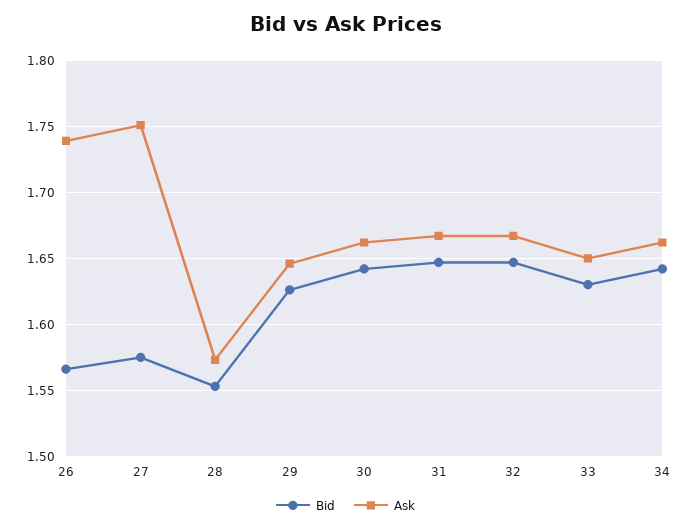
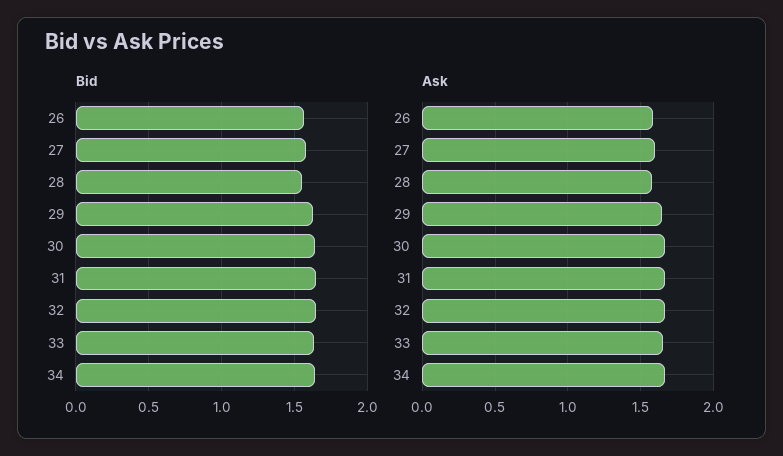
  {
    "Bid": {
      "26": 1.565,
      "27": 1.575,
      "28": 1.555,
      "29": 1.625,
      "30": 1.64,
      "31": 1.645,
      "32": 1.645,
      "33": 1.63,
      "34": 1.64
    },
    "Ask": {
-     "26": 1.74,
+     "26": 1.6,
-     "27": 1.75,
+     "27": 1.6,
      "28": 1.575,
      "29": 1.645,
      "30": 1.66,
      "31": 1.665,
      "32": 1.665,
      "33": 1.65,
      "34": 1.66
    }
  }

